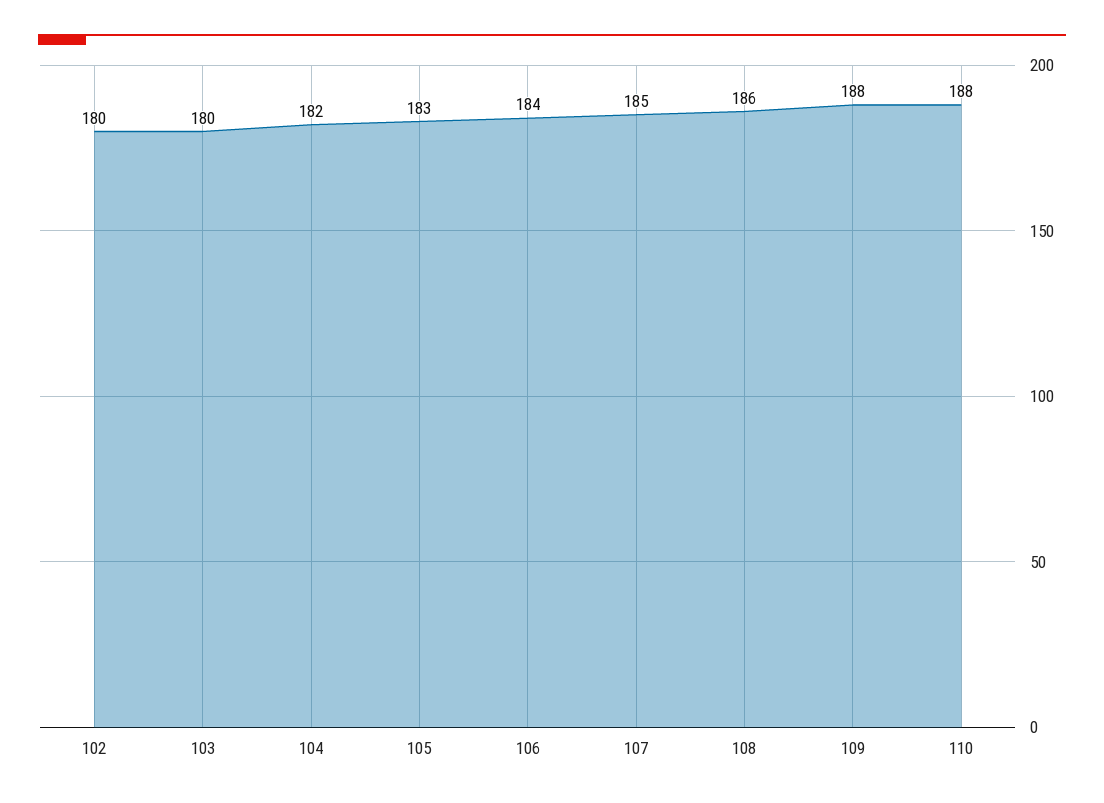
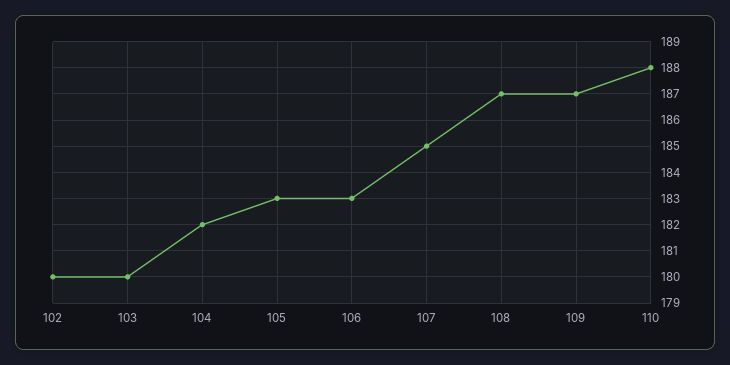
  {
    "102": 180,
    "103": 180,
    "104": 182,
    "105": 183,
-   "106": 184,
+   "106": 183,
    "107": 185,
-   "108": 186,
+   "108": 187,
-   "109": 188,
+   "109": 187,
    "110": 188
  }

